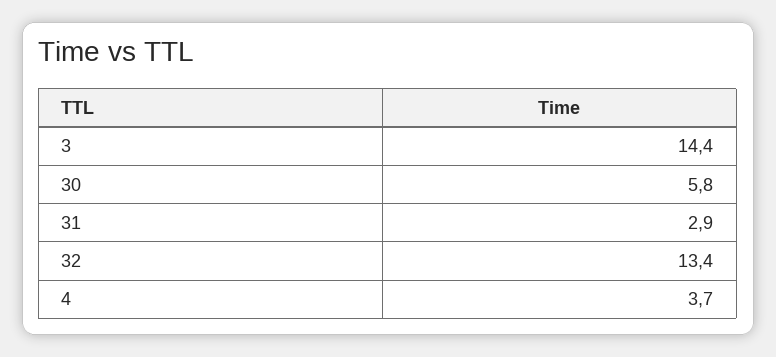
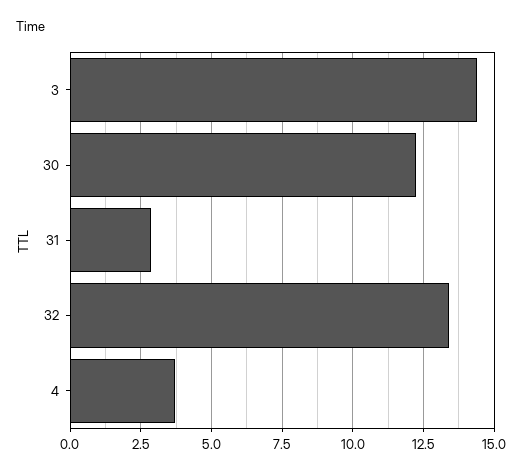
  {
    "3": 14.4,
-   "30": 5.8,
+   "30": 12.25,
    "31": 2.9,
    "32": 13.4,
    "4": 3.7
  }

